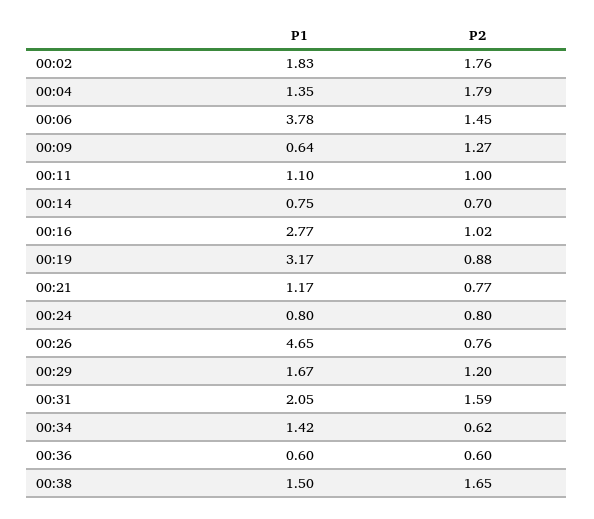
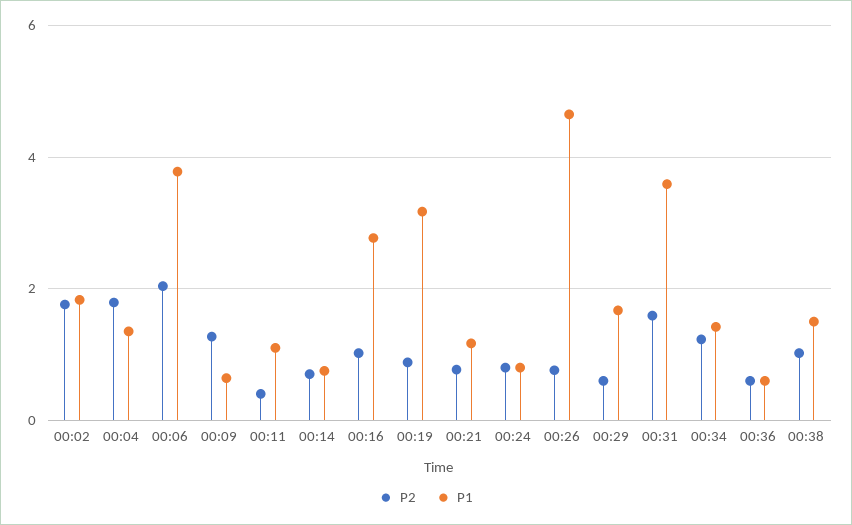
  {
    "P1": {
      "00:02": 1.83,
      "00:04": 1.35,
      "00:06": 3.78,
      "00:09": 0.64,
      "00:11": 1.1,
      "00:14": 0.75,
      "00:16": 2.77,
      "00:19": 3.17,
      "00:21": 1.17,
      "00:24": 0.8,
      "00:26": 4.65,
      "00:29": 1.67,
-     "00:31": 2.05,
+     "00:31": 3.6,
      "00:34": 1.42,
      "00:36": 0.6,
      "00:38": 1.5
    },
    "P2": {
      "00:02": 1.76,
      "00:04": 1.79,
-     "00:06": 1.45,
+     "00:06": 2,
      "00:09": 1.27,
-     "00:11": 1,
+     "00:11": 0.4,
      "00:14": 0.7,
      "00:16": 1.02,
      "00:19": 0.88,
      "00:21": 0.77,
      "00:24": 0.8,
      "00:26": 0.76,
-     "00:29": 1.2,
+     "00:29": 0.6,
      "00:31": 1.59,
-     "00:34": 0.62,
+     "00:34": 1.2,
      "00:36": 0.6,
-     "00:38": 1.65
+     "00:38": 1
    }
  }

